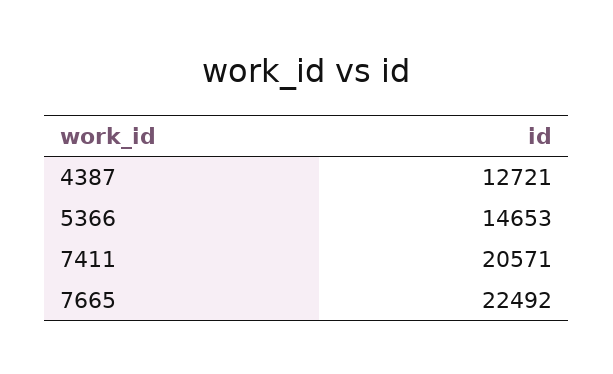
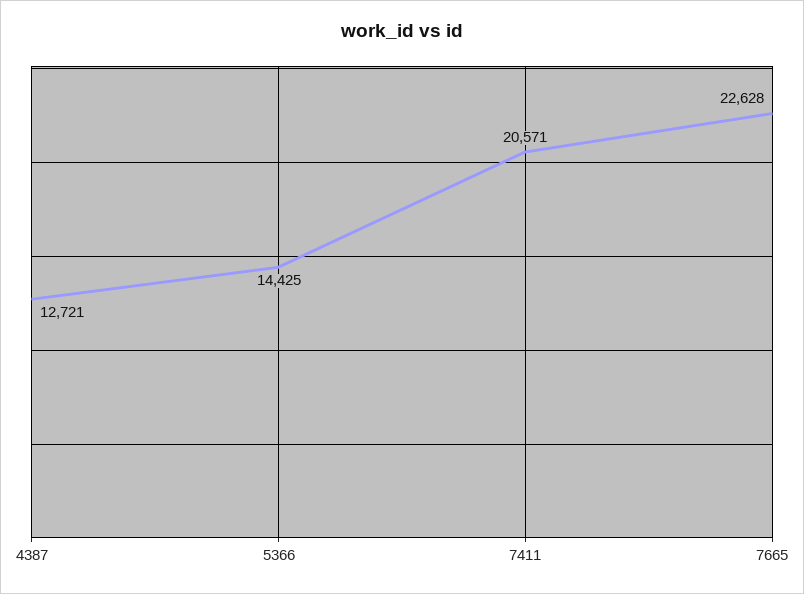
  {
    "4387": 12721,
-   "5366": 14653,
+   "5366": 14425,
    "7411": 20571,
-   "7665": 22492
+   "7665": 22628
  }

